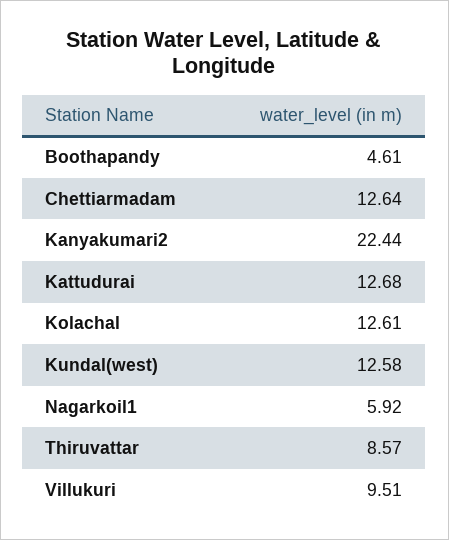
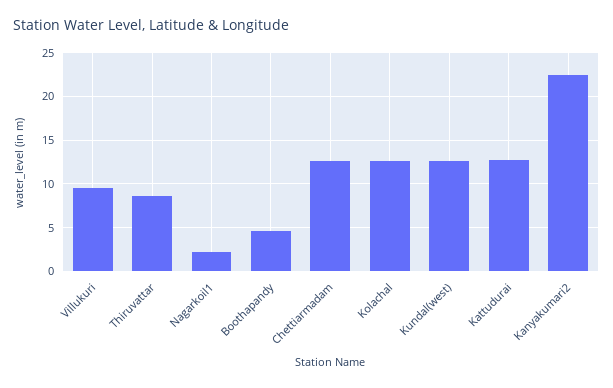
  {
    "Boothapandy": 4.61,
    "Chettiarmadam": 12.64,
    "Kanyakumari2": 22.44,
    "Kattudurai": 12.68,
    "Kolachal": 12.61,
    "Kundal(west)": 12.58,
-   "Nagarkoil1": 5.92,
+   "Nagarkoil1": 2,
    "Thiruvattar": 8.57,
    "Villukuri": 9.51
  }

